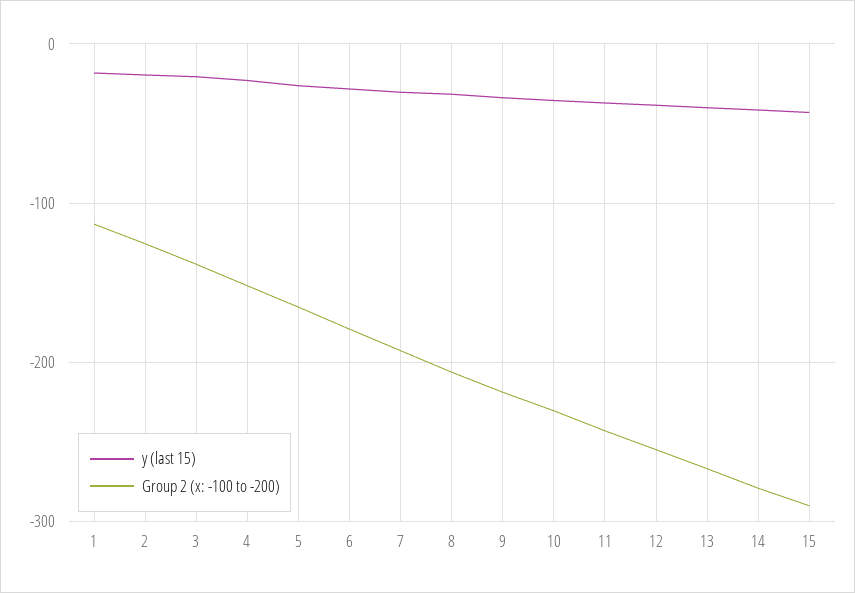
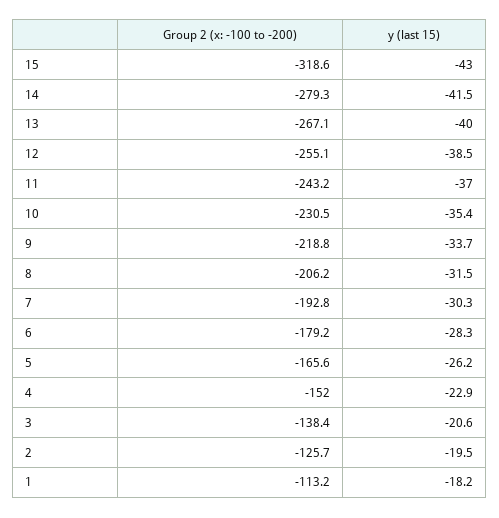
  {
    "y (last 15)": {
      "1": -18.2,
      "2": -19.5,
      "3": -20.6,
      "4": -22.9,
      "5": -26.2,
      "6": -28.3,
      "7": -30.3,
      "8": -31.5,
      "9": -33.7,
      "10": -35.4,
      "11": -37,
      "12": -38.5,
      "13": -40,
      "14": -41.5,
      "15": -43
    },
    "Group 2 (x: -100 to -200)": {
      "1": -113.2,
      "2": -125.7,
      "3": -138.4,
      "4": -152,
      "5": -165.6,
      "6": -179.2,
      "7": -192.8,
      "8": -206.2,
      "9": -218.8,
      "10": -230.5,
      "11": -243.2,
      "12": -255.1,
      "13": -267.1,
      "14": -279.3,
-     "15": -290
+     "15": -318.6
    }
  }

